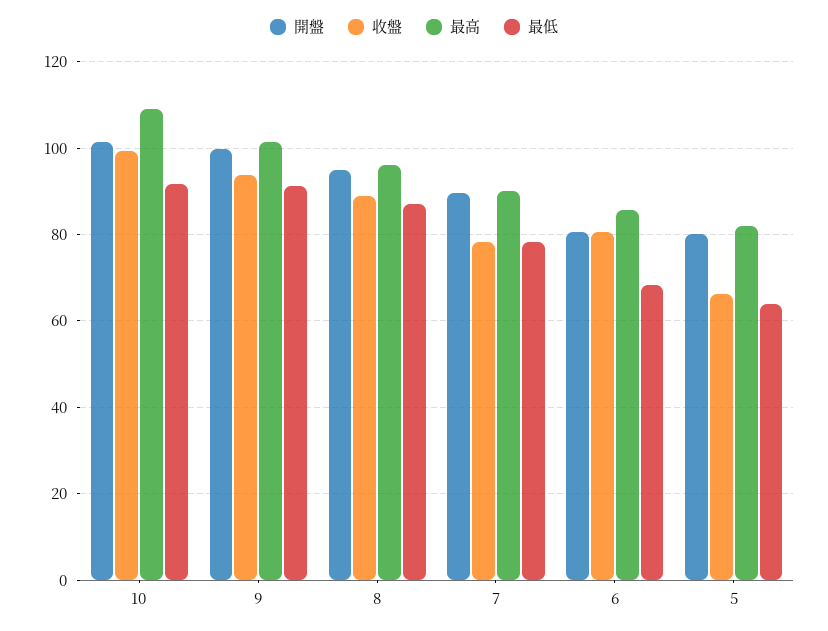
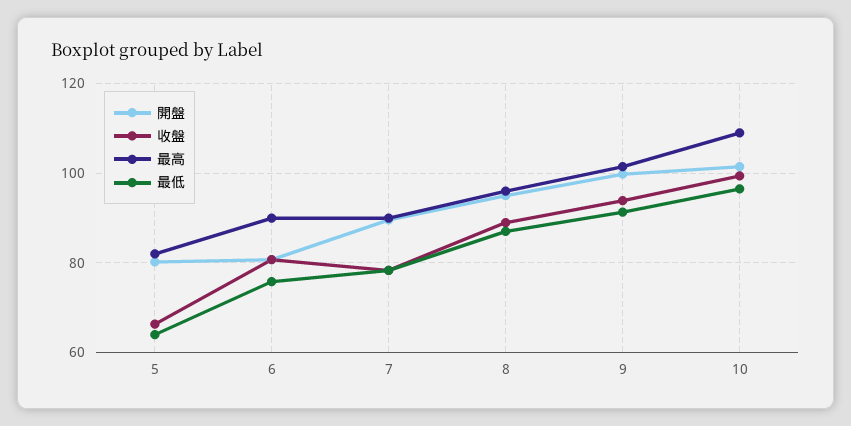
  {
    "開盤": {
      "10": 102,
      "9": 100,
      "8": 96,
      "7": 90,
      "6": 80,
      "5": 80
    },
    "收盤": {
      "10": 100,
      "9": 94,
      "8": 90,
      "7": 78,
      "6": 80,
      "5": 66
    },
    "最高": {
      "10": 110,
      "9": 102,
      "8": 96,
      "7": 90,
-     "6": 86,
+     "6": 90,
      "5": 82
    },
    "最低": {
-     "10": 92,
+     "10": 96,
      "9": 92,
      "8": 88,
      "7": 78,
-     "6": 68,
+     "6": 76,
      "5": 64
    }
  }

